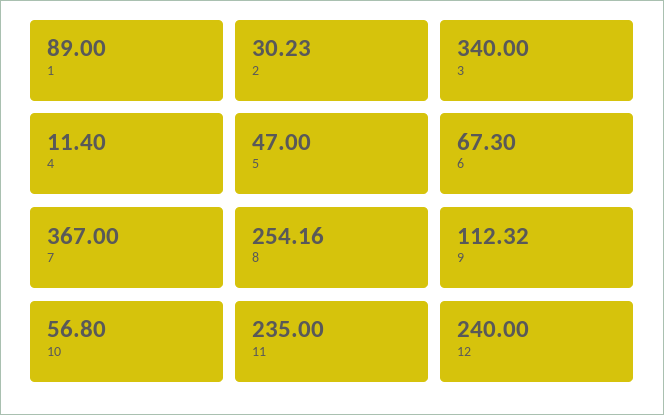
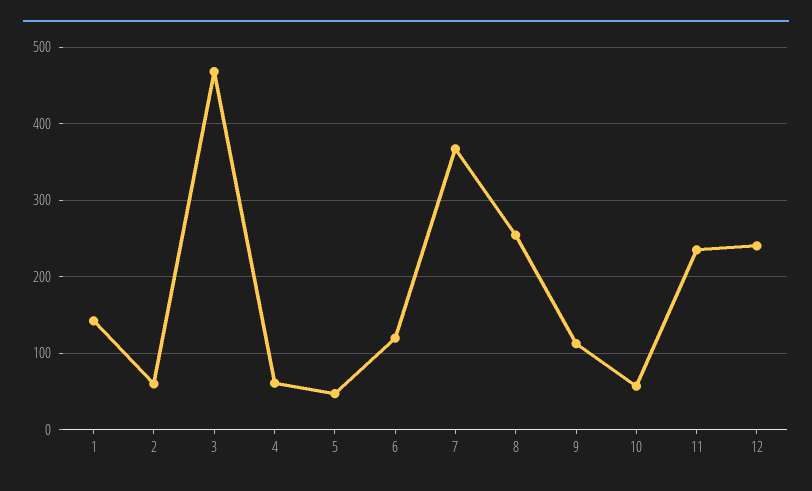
  {
-   "1": 89,
+   "1": 140,
-   "2": 30.23,
+   "2": 60,
-   "3": 340,
+   "3": 470,
-   "4": 11.4,
+   "4": 60,
    "5": 47,
-   "6": 67.3,
+   "6": 120,
    "7": 367,
    "8": 254.16,
    "9": 112.32,
    "10": 56.8,
    "11": 235,
    "12": 240
  }

